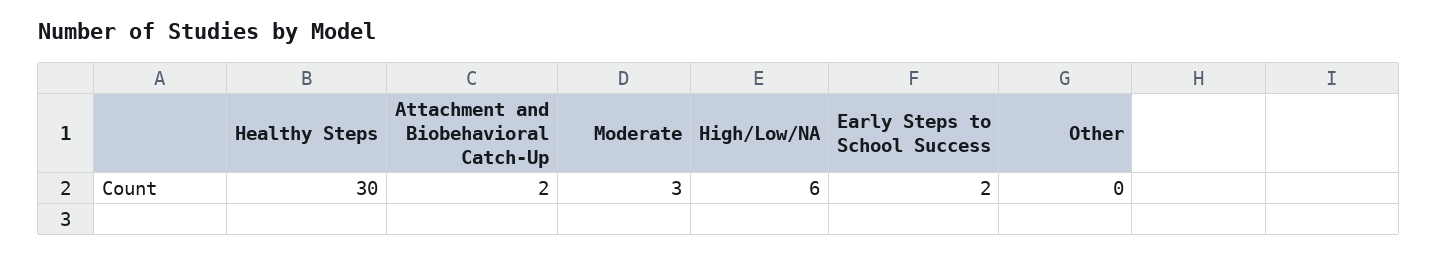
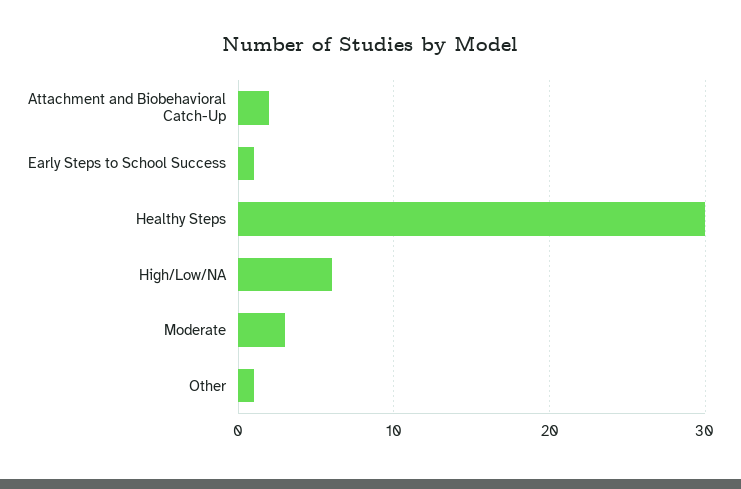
  {
    "Healthy Steps": 30,
    "Attachment and Biobehavioral Catch-Up": 2,
    "Moderate": 3,
    "High/Low/NA": 6,
-   "Early Steps to School Success": 2,
+   "Early Steps to School Success": 1,
-   "Other": 0
+   "Other": 1
  }

